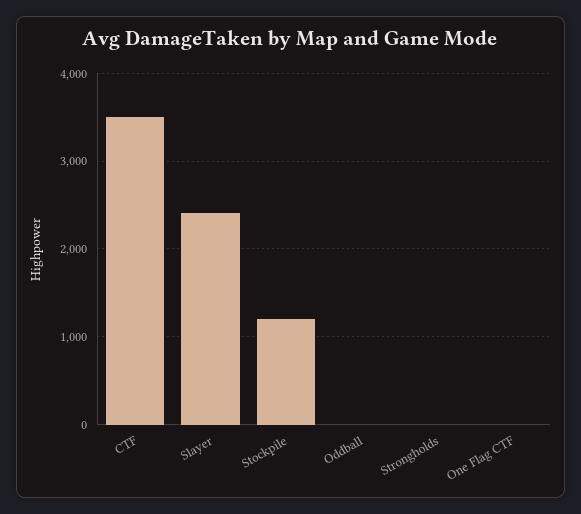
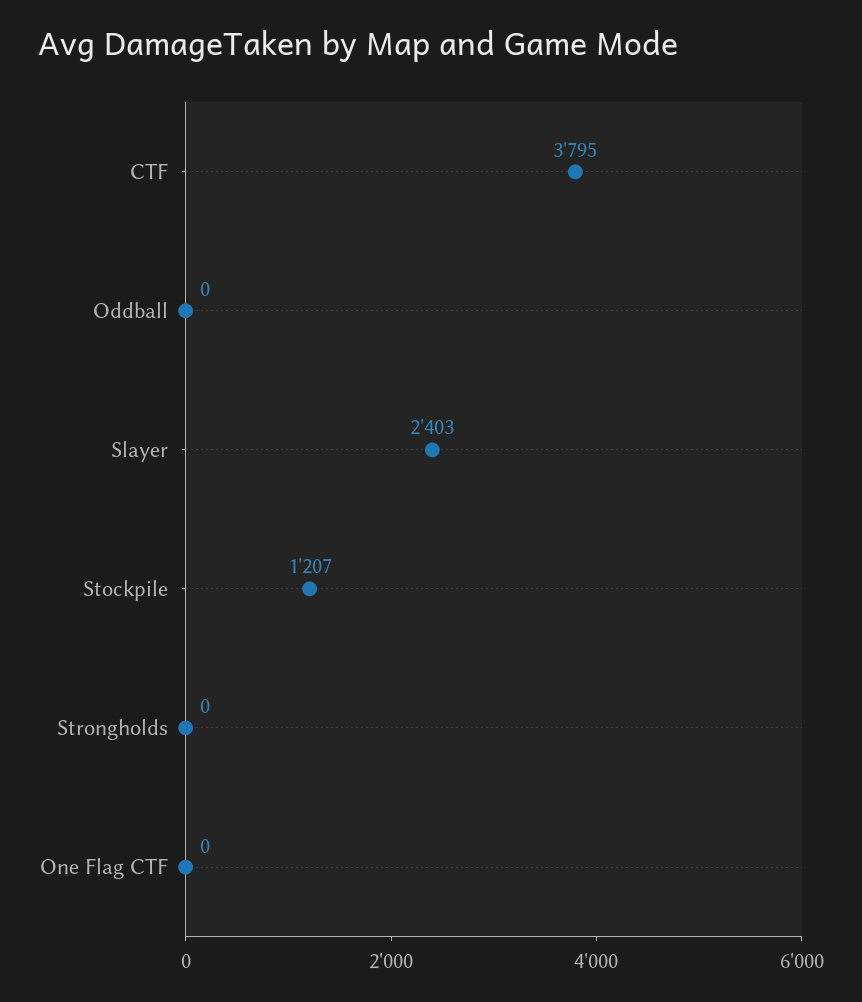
  {
-   "CTF": 3500,
+   "CTF": 3795,
    "Slayer": 2403,
    "Stockpile": 1207,
    "Oddball": 0,
    "Strongholds": 0,
    "One Flag CTF": 0
  }

